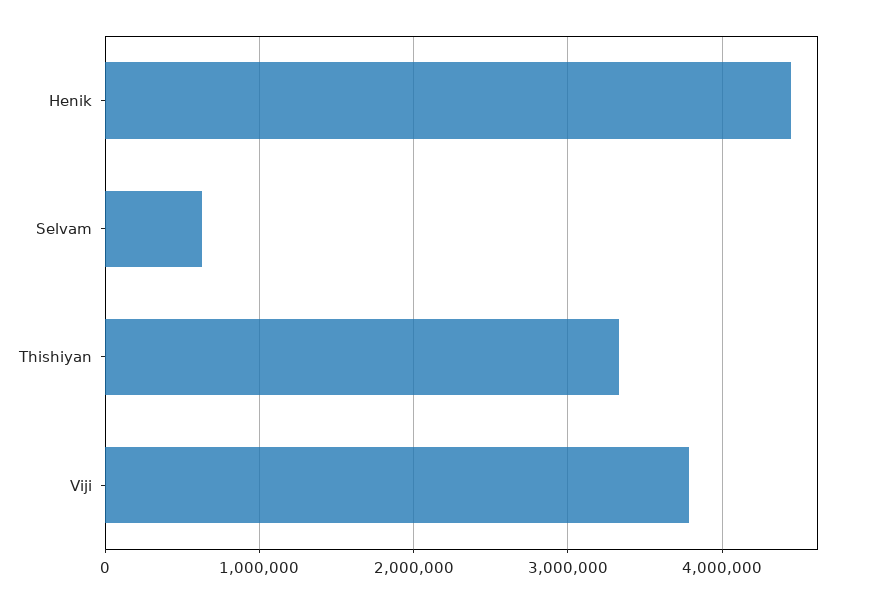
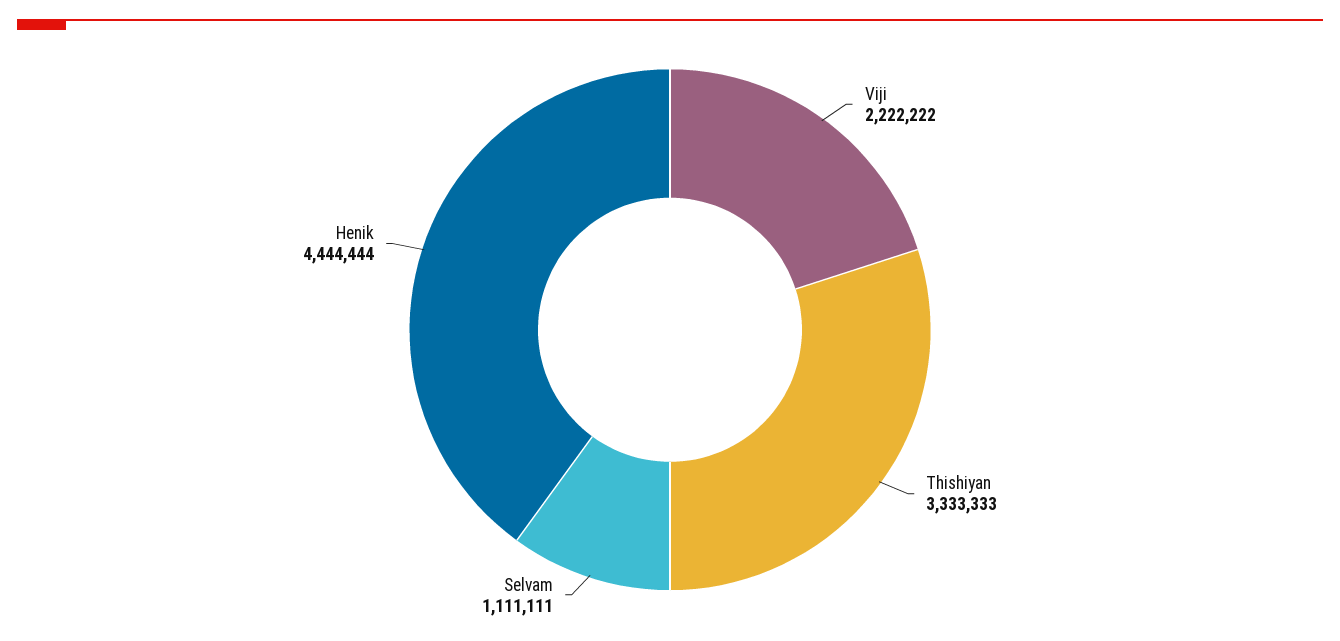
  {
    "Henik": 4444444,
-   "Selvam": 600000,
+   "Selvam": 1111111,
    "Thishiyan": 3333333,
-   "Viji": 3800000
+   "Viji": 2222222
  }

